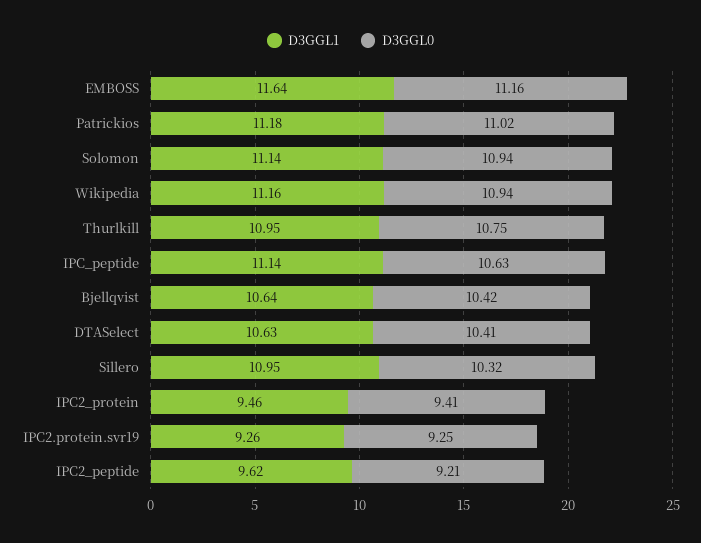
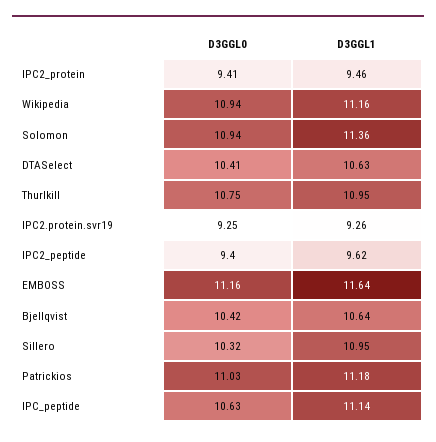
  {
    "D3GGL1": {
      "EMBOSS": 11.64,
      "Patrickios": 11.18,
-     "Solomon": 11.14,
+     "Solomon": 11.36,
      "Wikipedia": 11.16,
      "Thurlkill": 10.95,
      "IPC_peptide": 11.14,
      "Bjellqvist": 10.64,
      "DTASelect": 10.63,
      "Sillero": 10.95,
      "IPC2_protein": 9.46,
      "IPC2.protein.svr19": 9.26,
      "IPC2_peptide": 9.62
    },
    "D3GGL0": {
      "EMBOSS": 11.16,
-     "Patrickios": 11.02,
+     "Patrickios": 11.03,
      "Solomon": 10.94,
      "Wikipedia": 10.94,
      "Thurlkill": 10.75,
      "IPC_peptide": 10.63,
      "Bjellqvist": 10.42,
      "DTASelect": 10.41,
      "Sillero": 10.32,
      "IPC2_protein": 9.41,
      "IPC2.protein.svr19": 9.25,
-     "IPC2_peptide": 9.21
+     "IPC2_peptide": 9.4
    }
  }

